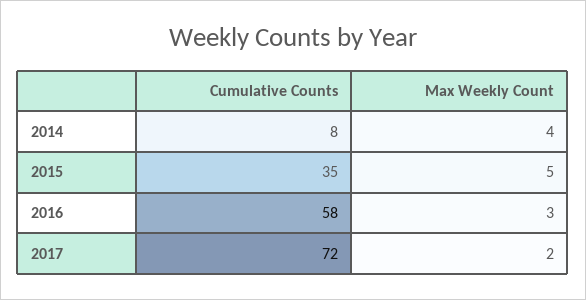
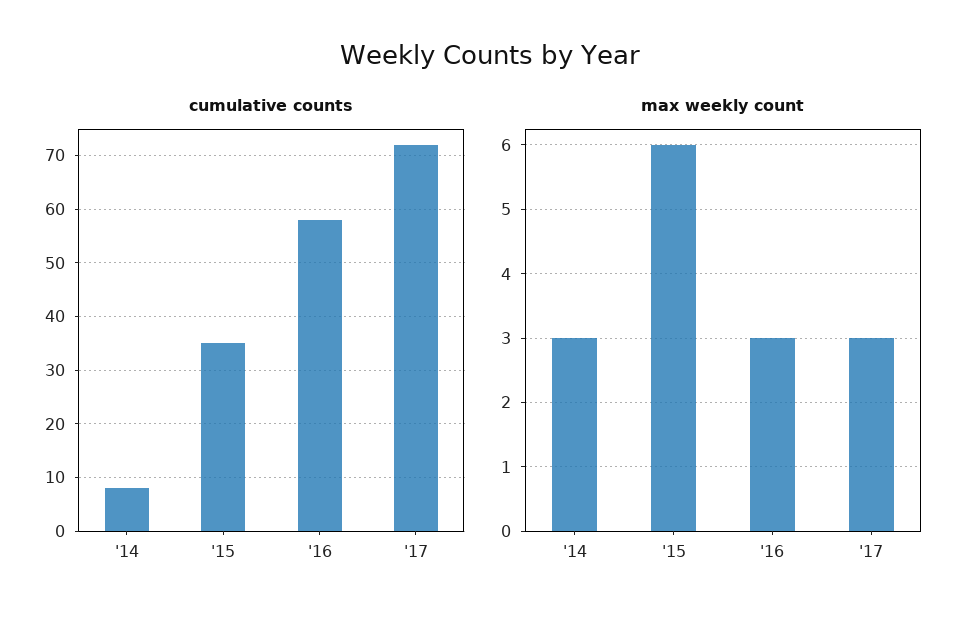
  {
    "Cumulative Counts": {
      "2014": 8,
      "2015": 35,
      "2016": 58,
      "2017": 72
    },
    "Max Weekly Count": {
-     "2014": 4,
+     "2014": 3,
-     "2015": 5,
+     "2015": 6,
      "2016": 3,
-     "2017": 2
+     "2017": 3
    }
  }

